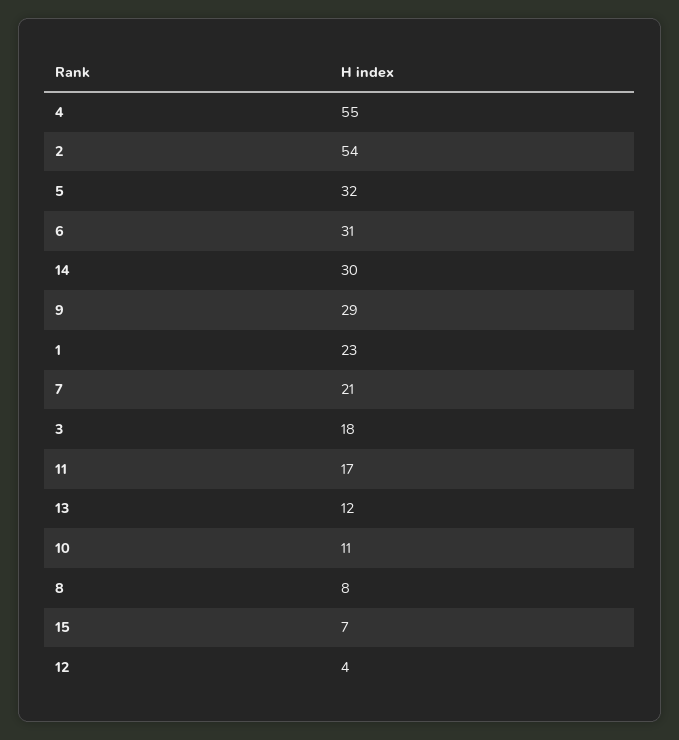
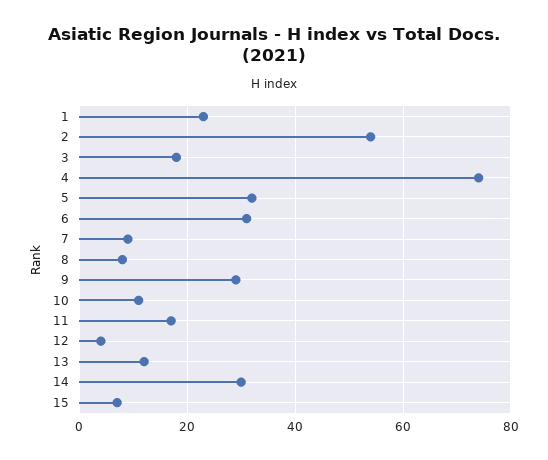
  {
-   "4": 55,
+   "4": 75,
    "2": 54,
    "5": 32,
    "6": 31,
    "14": 30,
    "9": 29,
    "1": 23,
-   "7": 21,
+   "7": 10,
    "3": 18,
    "11": 17,
    "13": 12,
    "10": 11,
    "8": 8,
    "15": 7,
    "12": 4
  }

